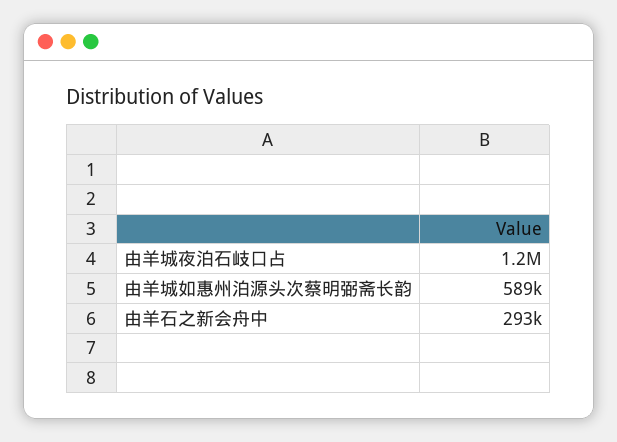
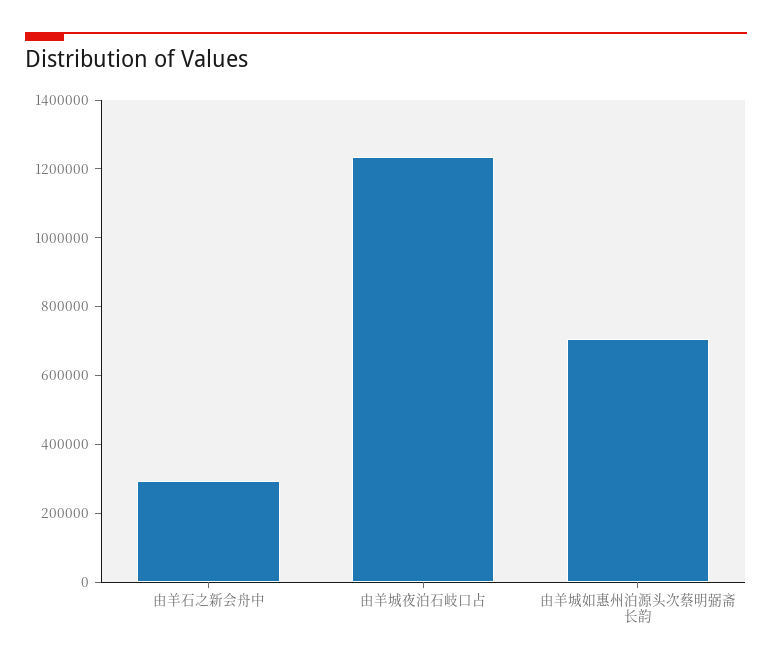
  {
    "由羊城夜泊石岐口占": 1200000,
-   "由羊城如惠州泊源头次蔡明弼斋长韵": 589000,
+   "由羊城如惠州泊源头次蔡明弼斋长韵": 700000,
    "由羊石之新会舟中": 293000
  }

